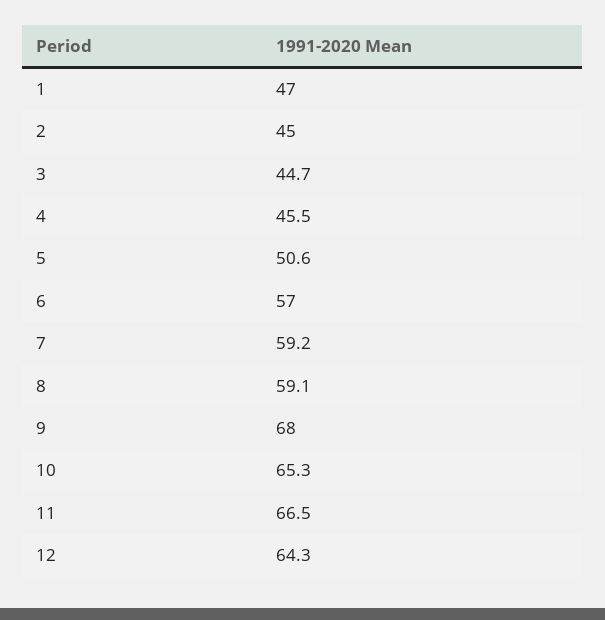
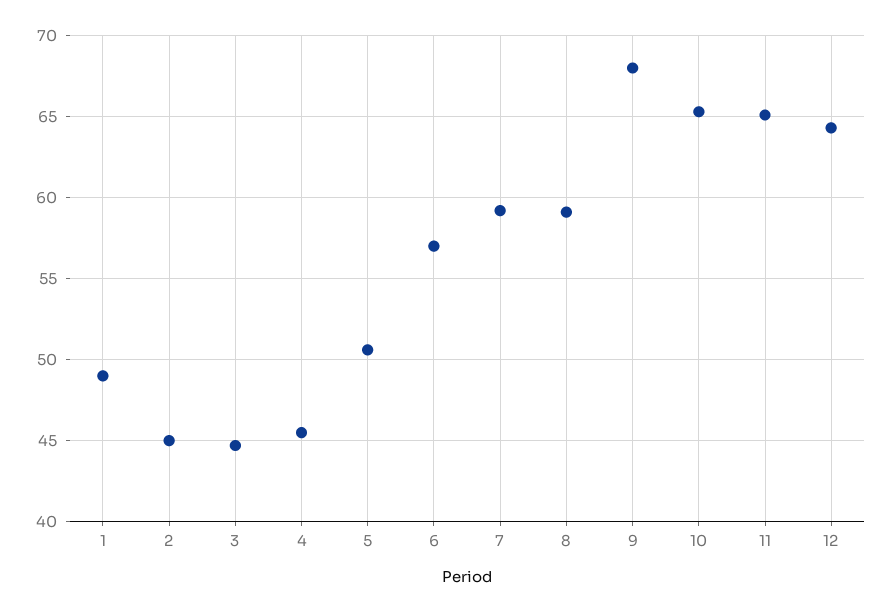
  {
-   "1": 47,
+   "1": 49,
    "2": 45,
    "3": 44.7,
    "4": 45.5,
    "5": 50.6,
    "6": 57,
    "7": 59.2,
    "8": 59.1,
    "9": 68,
    "10": 65.3,
-   "11": 66.5,
+   "11": 65,
    "12": 64.3
  }

